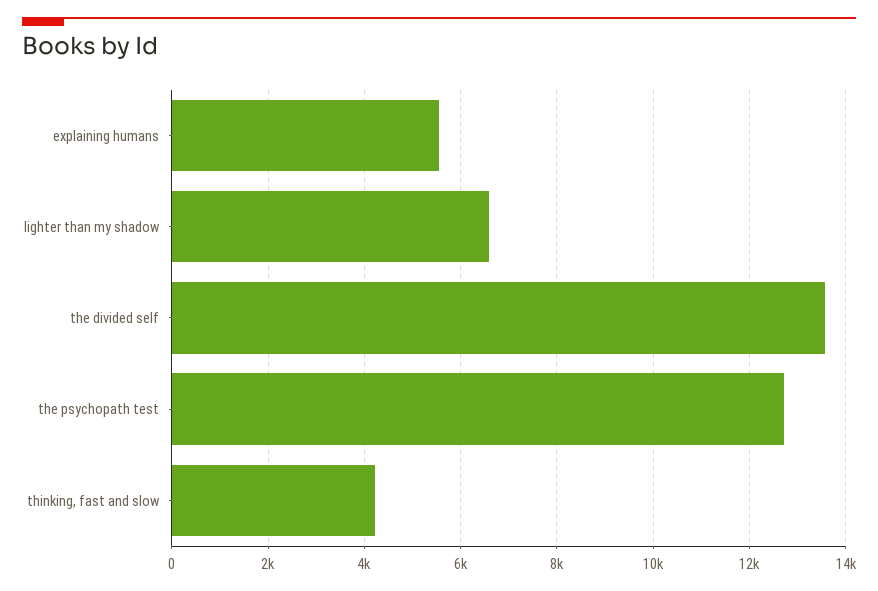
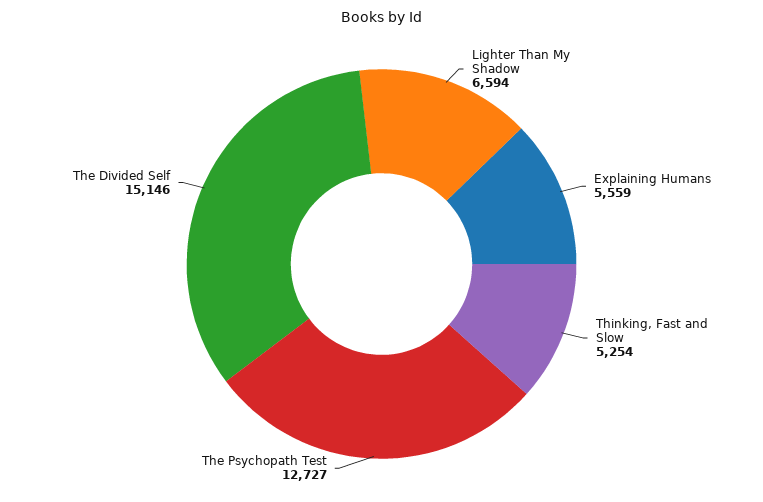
  {
    "explaining humans": 5559,
    "lighter than my shadow": 6594,
-   "the divided self": 13600,
+   "the divided self": 15146,
    "the psychopath test": 12727,
-   "thinking, fast and slow": 4200
+   "thinking, fast and slow": 5254
  }

